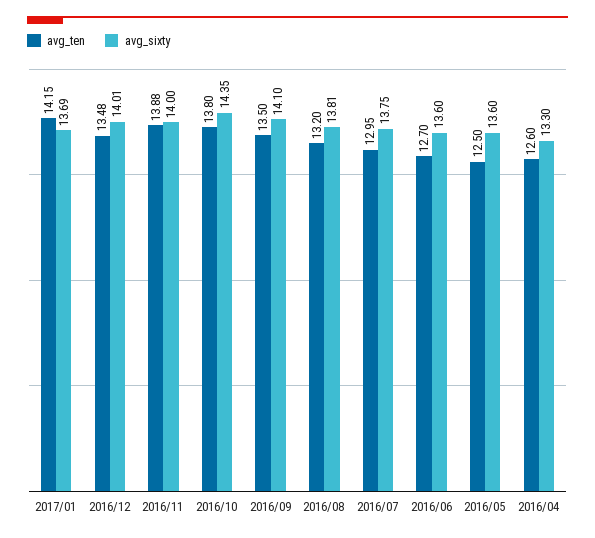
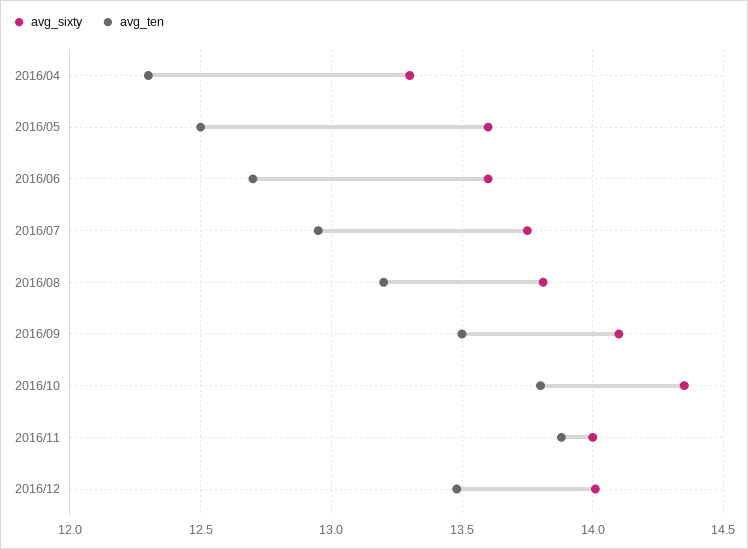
  {
    "avg_ten": {
-     "2017/01": 14.15,
      "2016/12": 13.48,
      "2016/11": 13.88,
      "2016/10": 13.8,
      "2016/09": 13.5,
      "2016/08": 13.2,
      "2016/07": 12.95,
      "2016/06": 12.7,
      "2016/05": 12.5,
-     "2016/04": 12.6
+     "2016/04": 12.3
    },
    "avg_sixty": {
-     "2017/01": 13.69,
      "2016/12": 14.01,
      "2016/11": 14,
      "2016/10": 14.35,
      "2016/09": 14.1,
      "2016/08": 13.81,
      "2016/07": 13.75,
      "2016/06": 13.6,
      "2016/05": 13.6,
      "2016/04": 13.3
    }
  }

